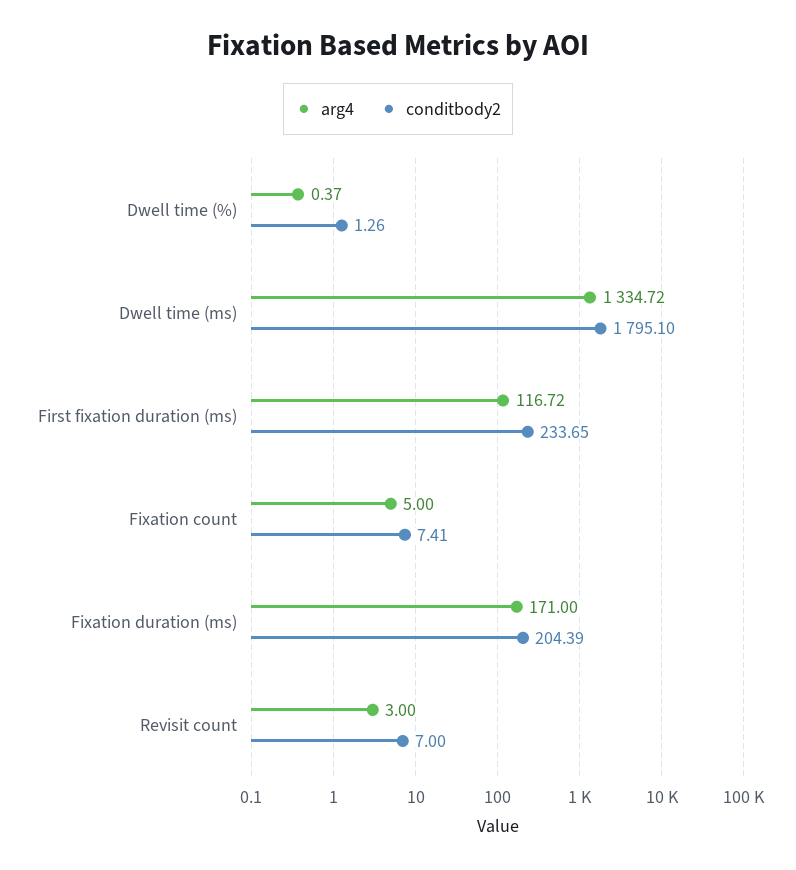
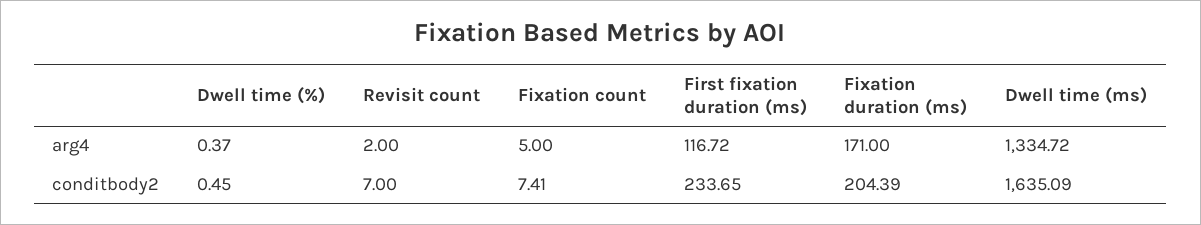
  {
    "arg4": {
      "Dwell time (%)": 0.37,
      "Dwell time (ms)": 1334.72,
      "First fixation duration (ms)": 116.72,
      "Fixation count": 5,
      "Fixation duration (ms)": 171,
-     "Revisit count": 3
+     "Revisit count": 2
    },
    "conditbody2": {
-     "Dwell time (%)": 1.26,
+     "Dwell time (%)": 0.45,
-     "Dwell time (ms)": 1795.1,
+     "Dwell time (ms)": 1635.09,
      "First fixation duration (ms)": 233.65,
      "Fixation count": 7.41,
      "Fixation duration (ms)": 204.39,
      "Revisit count": 7
    }
  }

